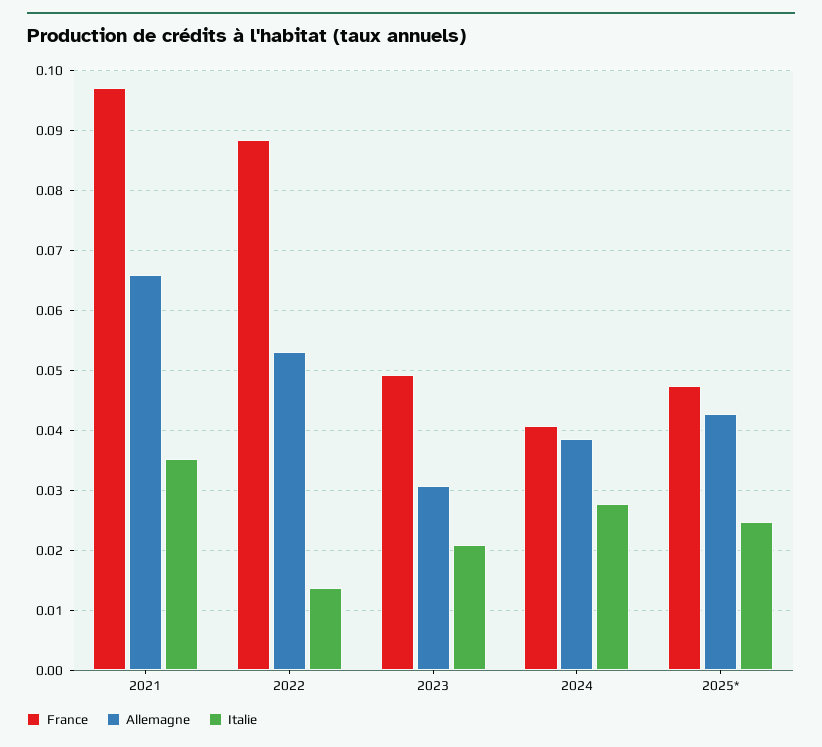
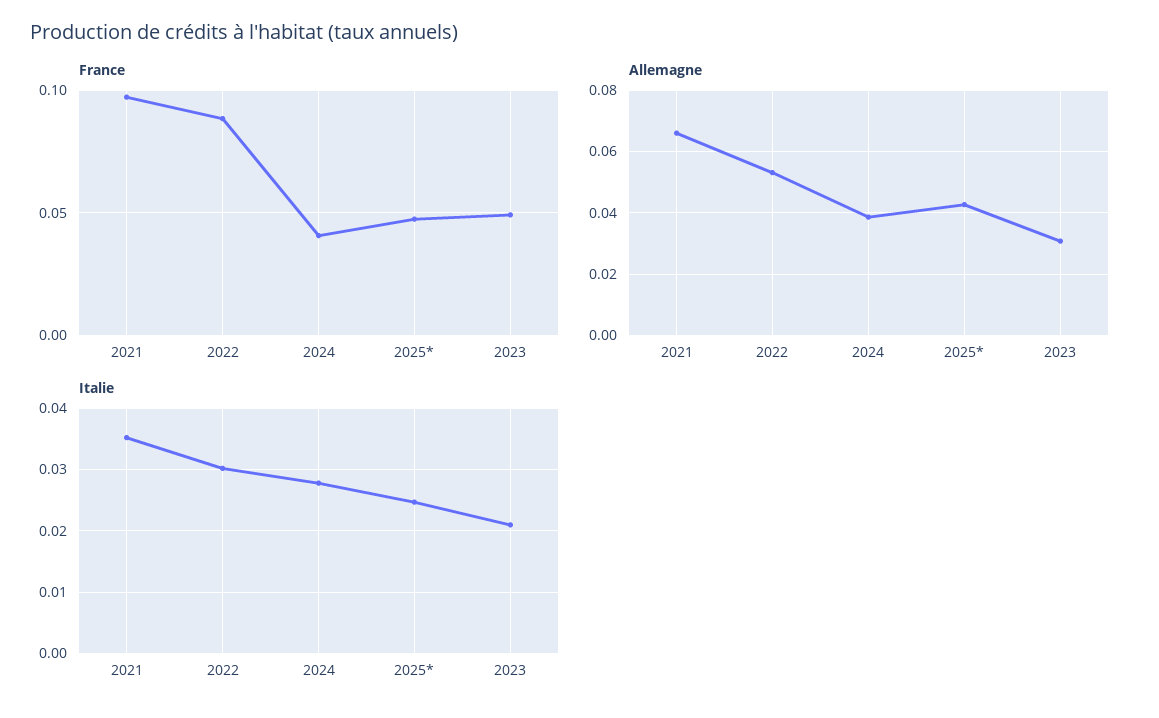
  {
    "France": {
      "2021": 0.098,
      "2022": 0.088,
      "2023": 0.05,
      "2024": 0.04,
      "2025*": 0.048
    },
    "Allemagne": {
      "2021": 0.066,
      "2022": 0.054,
      "2023": 0.03,
      "2024": 0.038,
      "2025*": 0.042
    },
    "Italie": {
      "2021": 0.035,
-     "2022": 0.014,
+     "2022": 0.03,
      "2023": 0.021,
      "2024": 0.028,
      "2025*": 0.025
    }
  }

